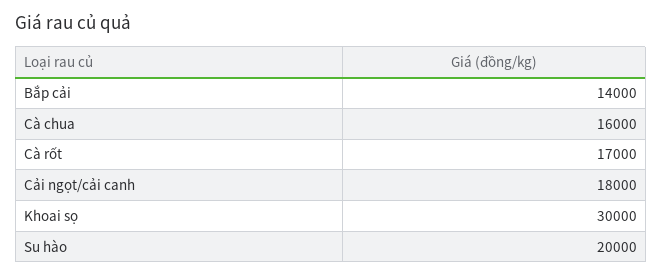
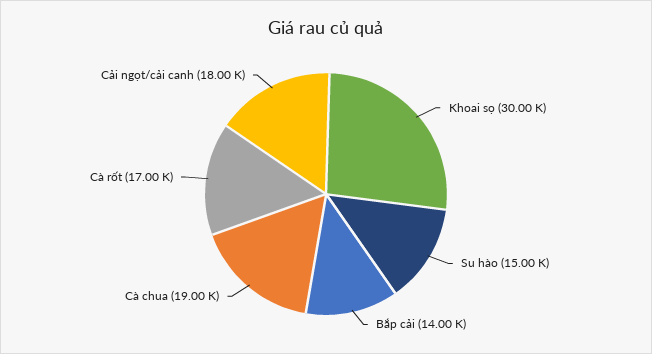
  {
    "Bắp cải": 14000,
-   "Cà chua": 16000,
+   "Cà chua": 19000,
    "Cà rốt": 17000,
    "Cải ngọt/cải canh": 18000,
    "Khoai sọ": 30000,
-   "Su hào": 20000
+   "Su hào": 15000
  }

